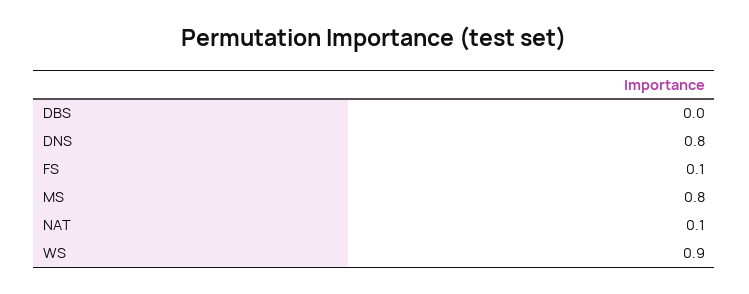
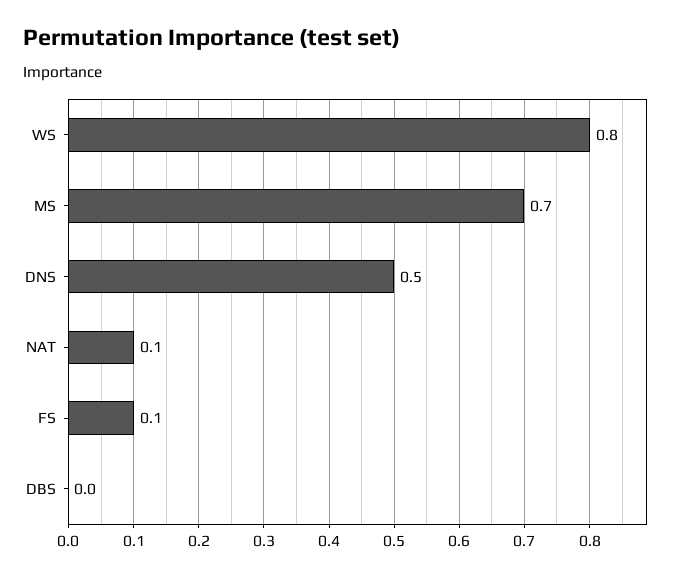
  {
    "DBS": 0,
-   "DNS": 0.8,
+   "DNS": 0.5,
    "FS": 0.1,
-   "MS": 0.8,
+   "MS": 0.7,
    "NAT": 0.1,
-   "WS": 0.9
+   "WS": 0.8
  }

